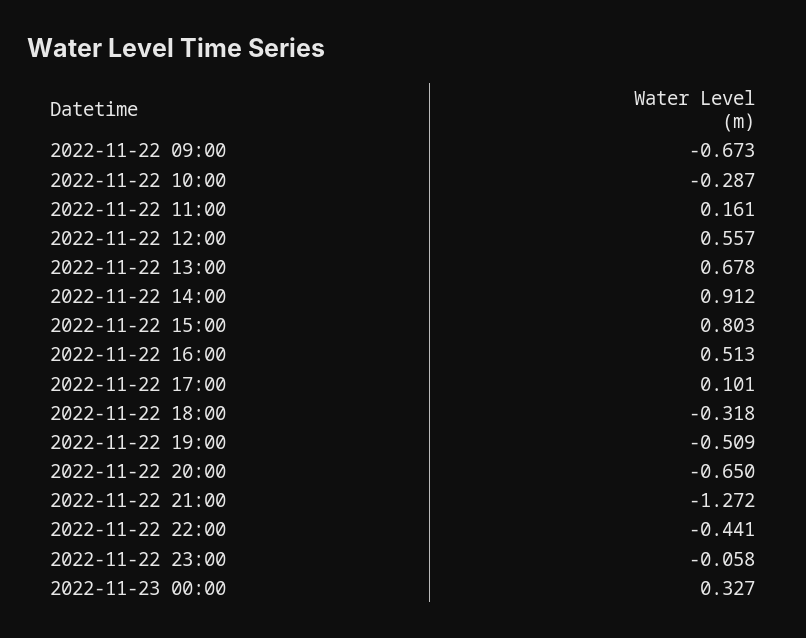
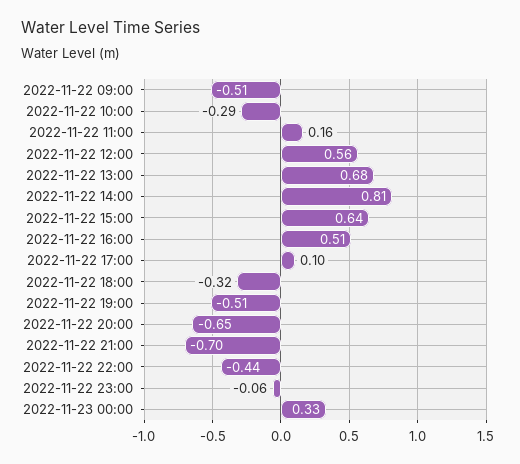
  {
-   "2022-11-22 09:00": -0.673,
+   "2022-11-22 09:00": -0.51,
    "2022-11-22 10:00": -0.287,
    "2022-11-22 11:00": 0.161,
    "2022-11-22 12:00": 0.557,
    "2022-11-22 13:00": 0.678,
-   "2022-11-22 14:00": 0.912,
+   "2022-11-22 14:00": 0.81,
-   "2022-11-22 15:00": 0.803,
+   "2022-11-22 15:00": 0.64,
    "2022-11-22 16:00": 0.513,
    "2022-11-22 17:00": 0.101,
    "2022-11-22 18:00": -0.318,
    "2022-11-22 19:00": -0.509,
    "2022-11-22 20:00": -0.65,
-   "2022-11-22 21:00": -1.272,
+   "2022-11-22 21:00": -0.7,
    "2022-11-22 22:00": -0.441,
    "2022-11-22 23:00": -0.058,
    "2022-11-23 00:00": 0.327
  }

